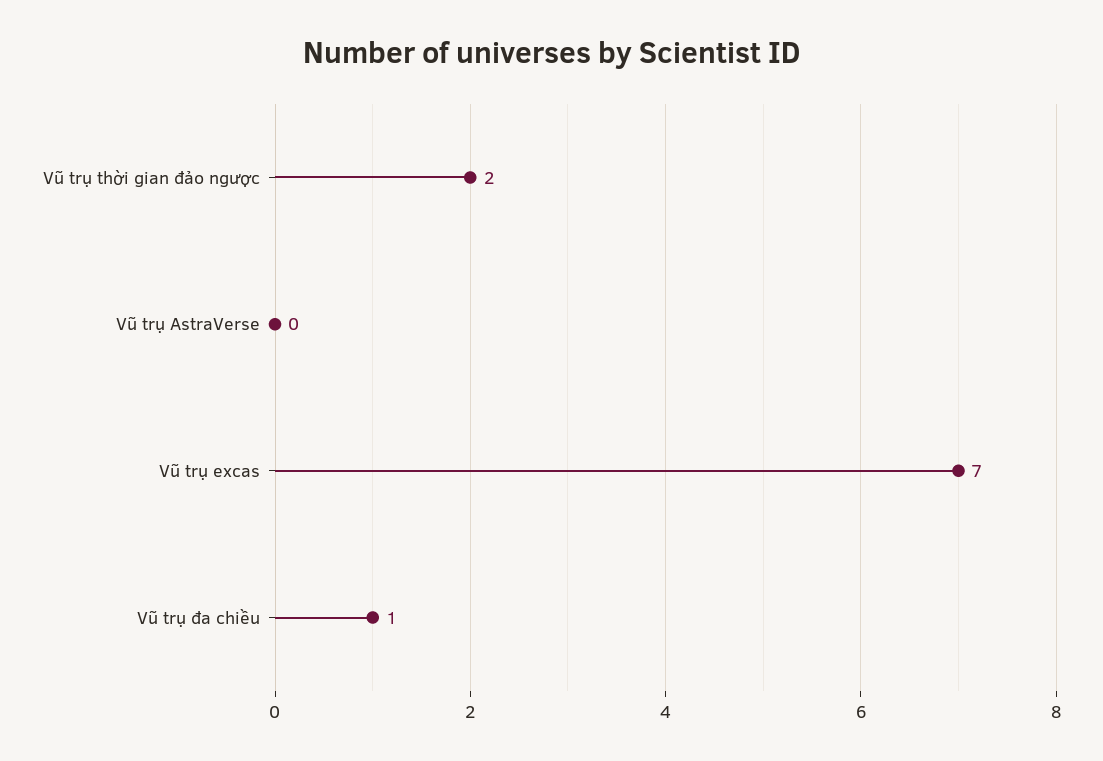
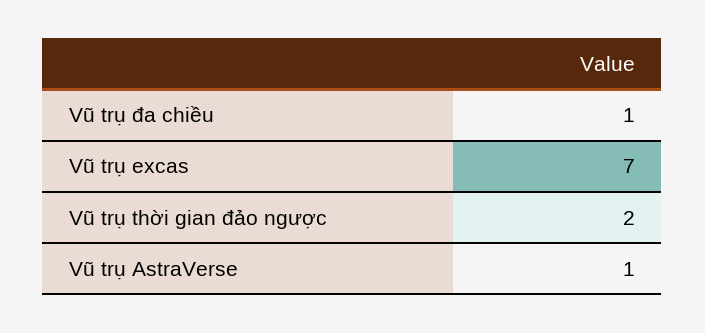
  {
    "Vũ trụ thời gian đảo ngược": 2,
-   "Vũ trụ AstraVerse": 0,
+   "Vũ trụ AstraVerse": 1,
    "Vũ trụ excas": 7,
    "Vũ trụ đa chiều": 1
  }

